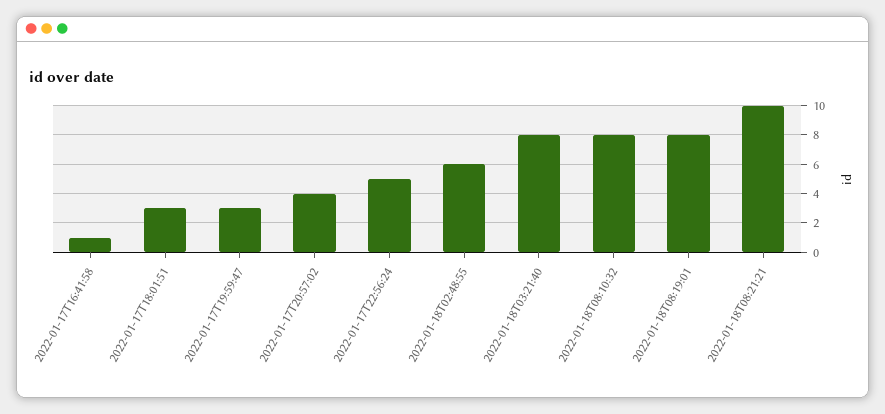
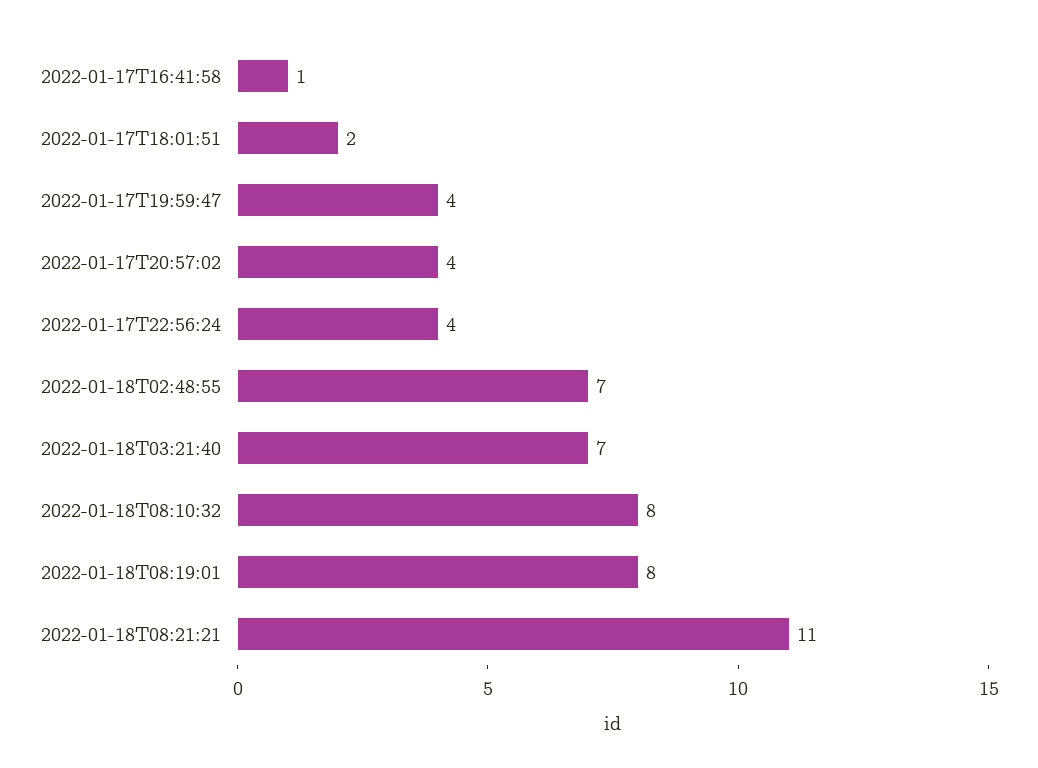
  {
    "2022-01-17T16:41:58": 1,
-   "2022-01-17T18:01:51": 3,
+   "2022-01-17T18:01:51": 2,
-   "2022-01-17T19:59:47": 3,
+   "2022-01-17T19:59:47": 4,
    "2022-01-17T20:57:02": 4,
-   "2022-01-17T22:56:24": 5,
+   "2022-01-17T22:56:24": 4,
-   "2022-01-18T02:48:55": 6,
+   "2022-01-18T02:48:55": 7,
-   "2022-01-18T03:21:40": 8,
+   "2022-01-18T03:21:40": 7,
    "2022-01-18T08:10:32": 8,
    "2022-01-18T08:19:01": 8,
-   "2022-01-18T08:21:21": 10
+   "2022-01-18T08:21:21": 11
  }

